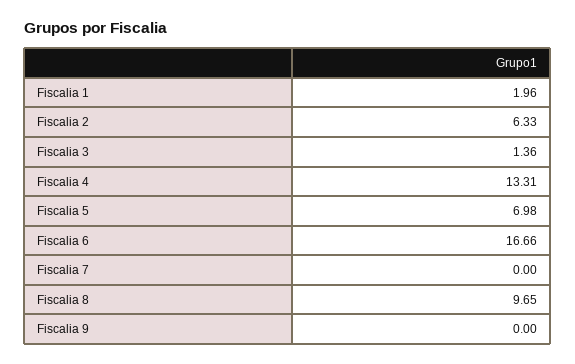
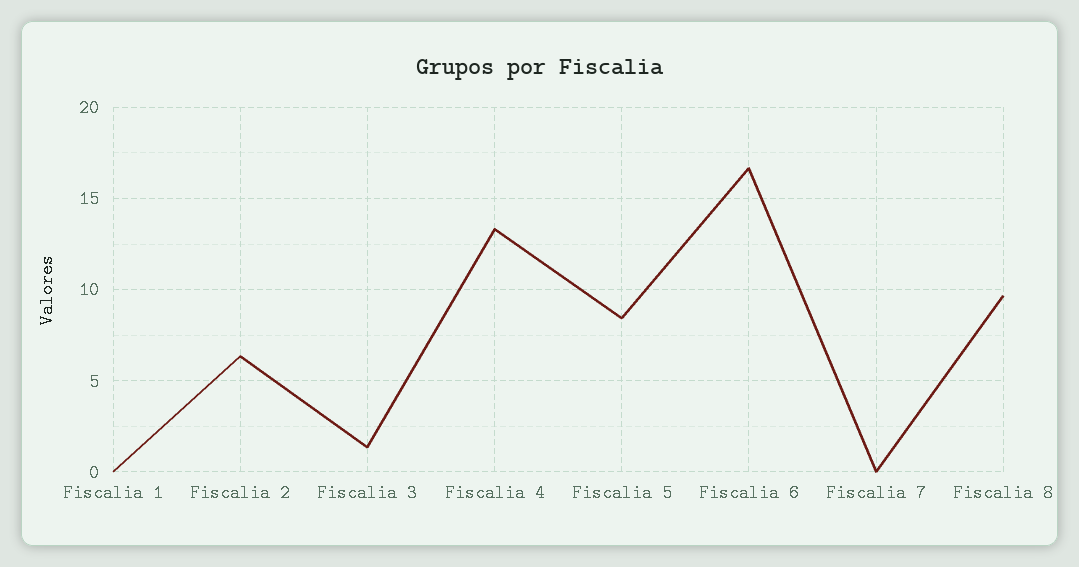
  {
-   "Fiscalia 1": 1.96,
+   "Fiscalia 1": 0,
    "Fiscalia 2": 6.33,
    "Fiscalia 3": 1.36,
    "Fiscalia 4": 13.31,
-   "Fiscalia 5": 6.98,
+   "Fiscalia 5": 8.5,
    "Fiscalia 6": 16.66,
    "Fiscalia 7": 0,
-   "Fiscalia 8": 9.65,
+   "Fiscalia 8": 9.65
-   "Fiscalia 9": 0
  }

